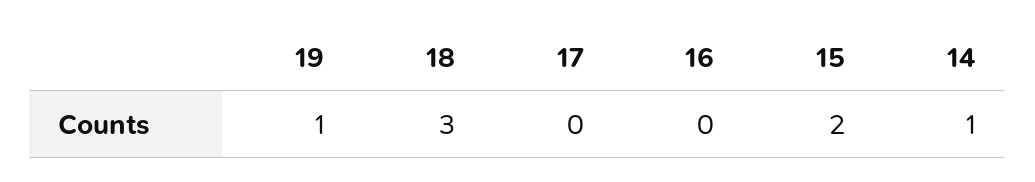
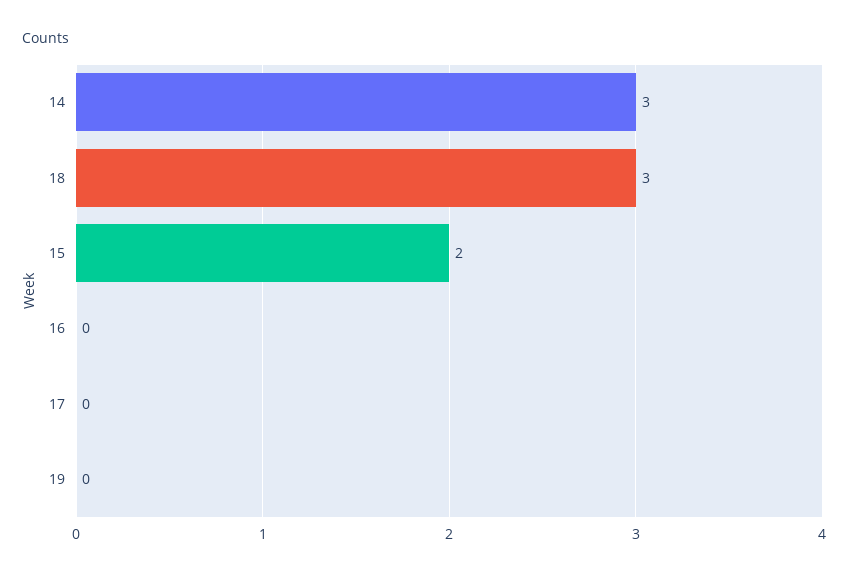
  {
-   "19": 1,
+   "19": 0,
    "18": 3,
    "17": 0,
    "16": 0,
    "15": 2,
-   "14": 1
+   "14": 3
  }

